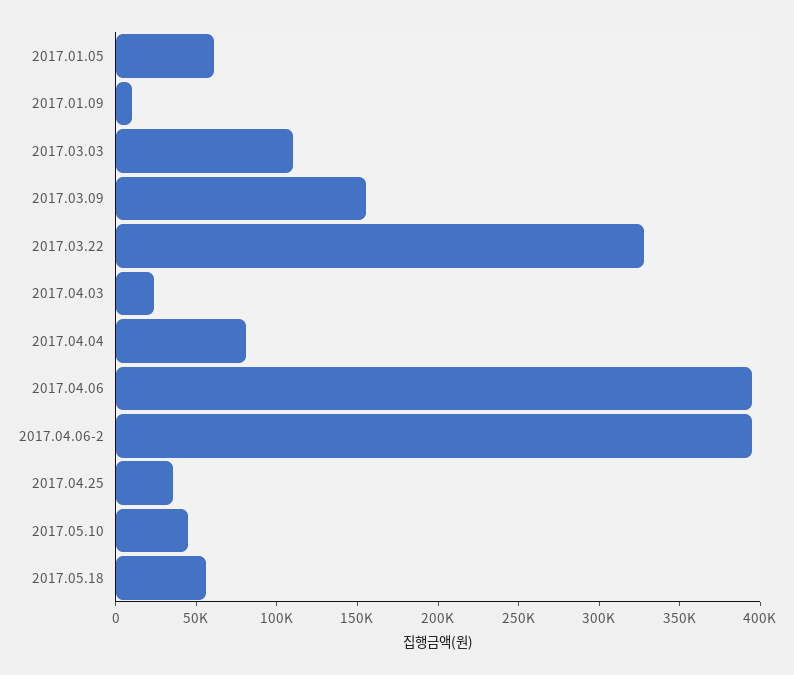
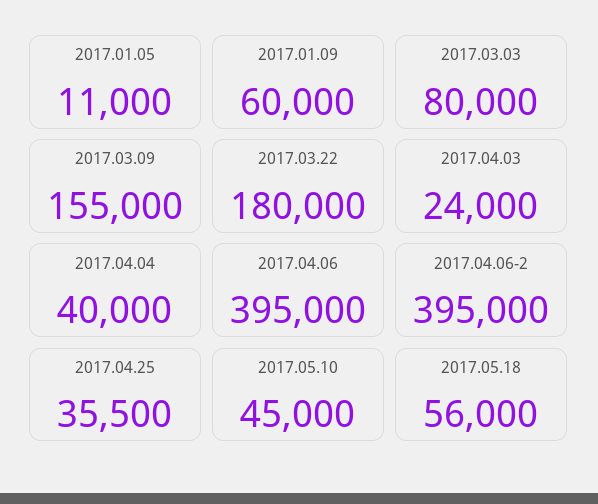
  {
-   "2017.01.05": 60000,
+   "2017.01.05": 11000,
-   "2017.01.09": 10000,
+   "2017.01.09": 60000,
-   "2017.03.03": 110000,
+   "2017.03.03": 80000,
    "2017.03.09": 155000,
-   "2017.03.22": 330000,
+   "2017.03.22": 180000,
    "2017.04.03": 24000,
-   "2017.04.04": 80000,
+   "2017.04.04": 40000,
    "2017.04.06": 395000,
    "2017.04.06-2": 395000,
    "2017.04.25": 35500,
    "2017.05.10": 45000,
    "2017.05.18": 56000
  }

